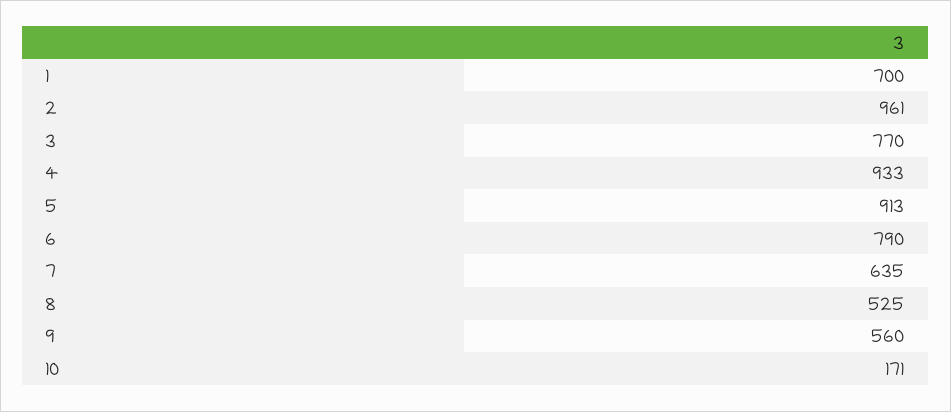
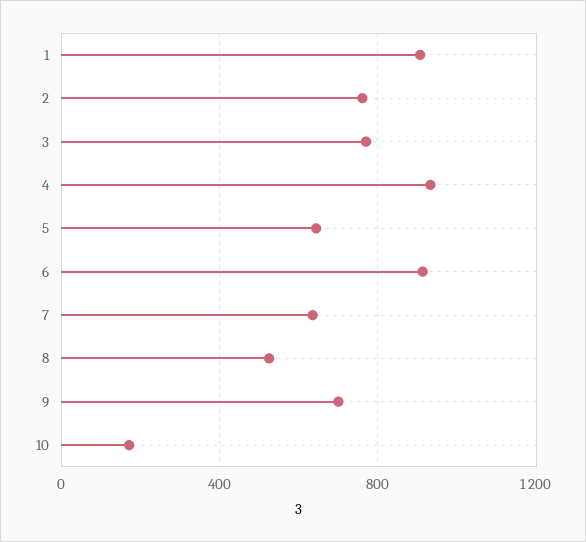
  {
-   "1": 700,
+   "1": 900,
-   "2": 961,
+   "2": 750,
    "3": 770,
    "4": 933,
-   "5": 913,
+   "5": 650,
-   "6": 790,
+   "6": 900,
    "7": 635,
    "8": 525,
-   "9": 560,
+   "9": 700,
    "10": 171
  }

